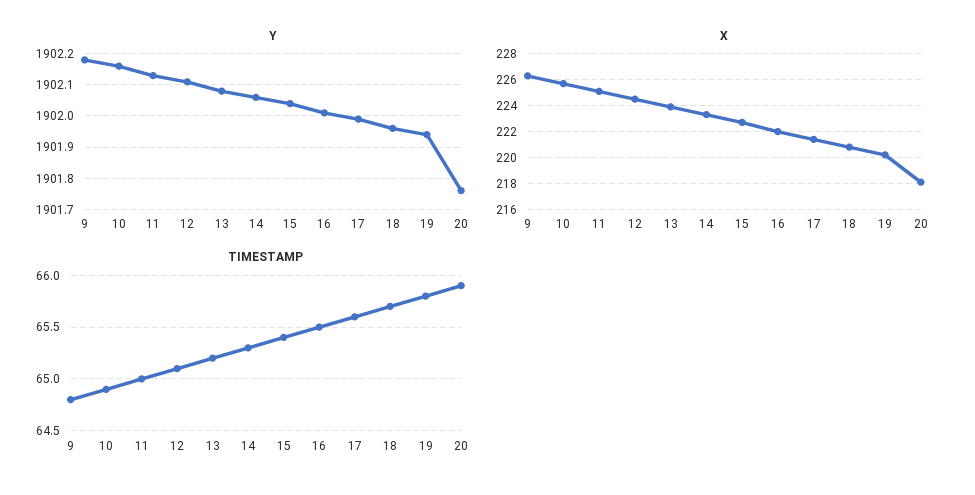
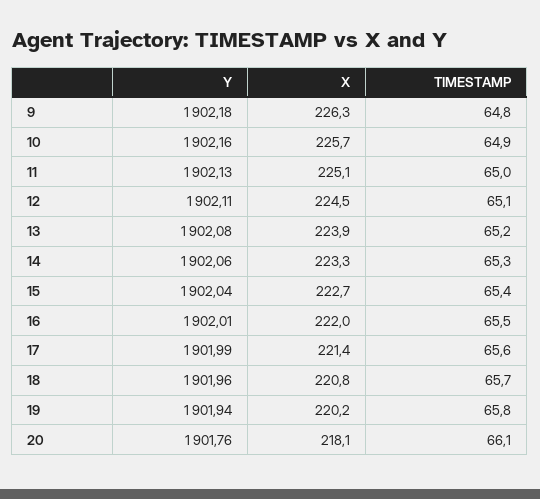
  {
    "Y": {
      "9": 1902.18,
      "10": 1902.16,
      "11": 1902.13,
      "12": 1902.11,
      "13": 1902.08,
      "14": 1902.06,
      "15": 1902.04,
      "16": 1902.01,
      "17": 1901.99,
      "18": 1901.96,
      "19": 1901.94,
      "20": 1901.76
    },
    "X": {
      "9": 226.3,
      "10": 225.7,
      "11": 225.1,
      "12": 224.5,
      "13": 223.9,
      "14": 223.3,
      "15": 222.7,
      "16": 222,
      "17": 221.4,
      "18": 220.8,
      "19": 220.2,
      "20": 218.1
    },
    "TIMESTAMP": {
      "9": 64.8,
      "10": 64.9,
      "11": 65,
      "12": 65.1,
      "13": 65.2,
      "14": 65.3,
      "15": 65.4,
      "16": 65.5,
      "17": 65.6,
      "18": 65.7,
      "19": 65.8,
-     "20": 65.9
+     "20": 66.1
    }
  }

